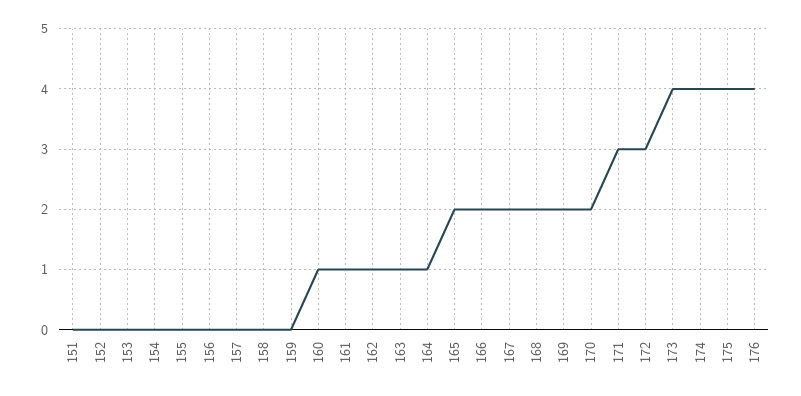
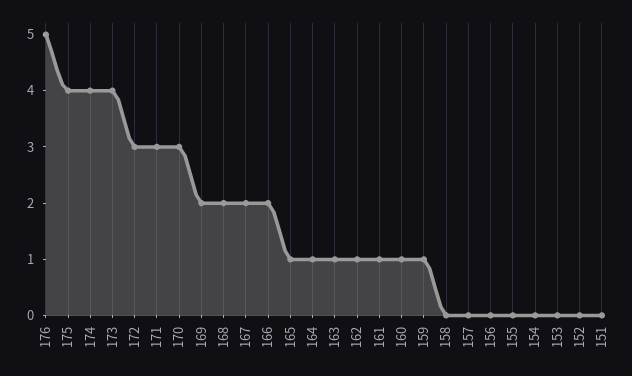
  {
    "151": 0,
    "152": 0,
    "153": 0,
    "154": 0,
    "155": 0,
    "156": 0,
    "157": 0,
    "158": 0,
-   "159": 0,
+   "159": 1,
    "160": 1,
    "161": 1,
    "162": 1,
    "163": 1,
    "164": 1,
-   "165": 2,
+   "165": 1,
    "166": 2,
    "167": 2,
    "168": 2,
    "169": 2,
-   "170": 2,
+   "170": 3,
    "171": 3,
    "172": 3,
    "173": 4,
    "174": 4,
    "175": 4,
-   "176": 4
+   "176": 5
  }

